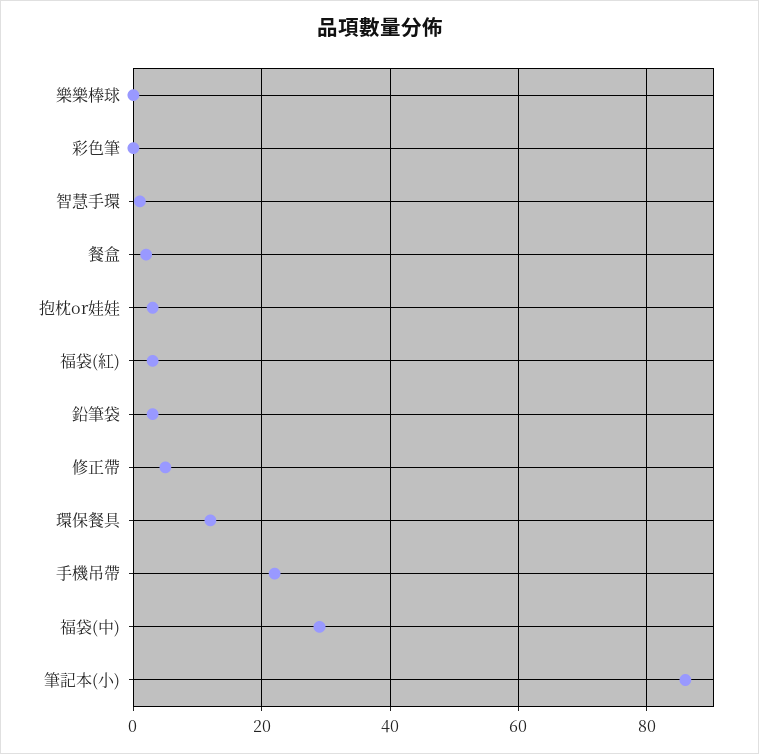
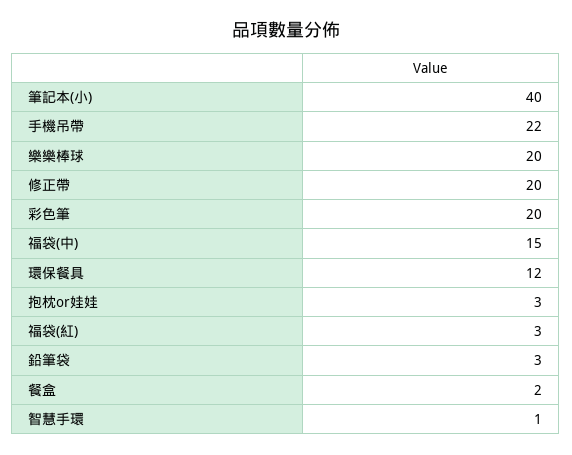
  {
-   "樂樂棒球": 0,
+   "樂樂棒球": 20,
-   "彩色筆": 0,
+   "彩色筆": 20,
    "智慧手環": 1,
    "餐盒": 2,
    "抱枕or娃娃": 3,
    "福袋(紅)": 3,
    "鉛筆袋": 3,
-   "修正帶": 5,
+   "修正帶": 20,
    "環保餐具": 12,
    "手機吊帶": 22,
-   "福袋(中)": 30,
+   "福袋(中)": 15,
-   "筆記本(小)": 85
+   "筆記本(小)": 40
  }

